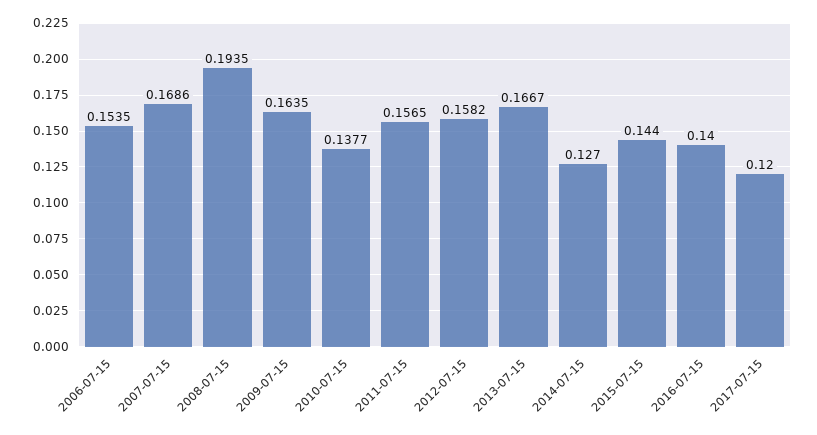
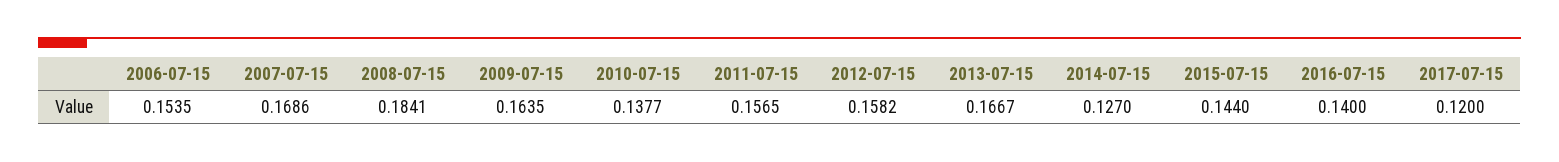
  {
    "2006-07-15": 0.1535,
    "2007-07-15": 0.1686,
-   "2008-07-15": 0.1935,
+   "2008-07-15": 0.1841,
    "2009-07-15": 0.1635,
    "2010-07-15": 0.1377,
    "2011-07-15": 0.1565,
    "2012-07-15": 0.1582,
    "2013-07-15": 0.1667,
    "2014-07-15": 0.127,
    "2015-07-15": 0.144,
    "2016-07-15": 0.14,
    "2017-07-15": 0.12
  }

